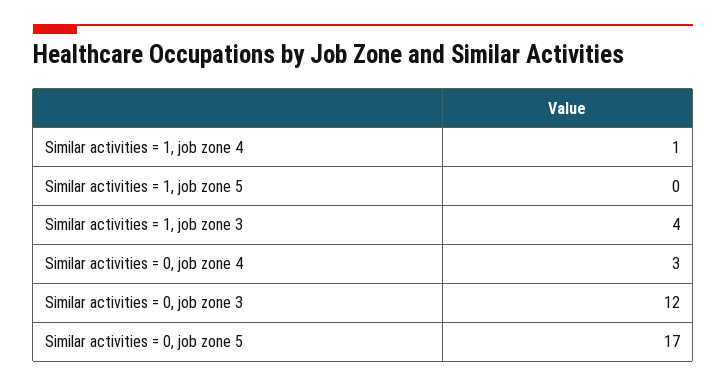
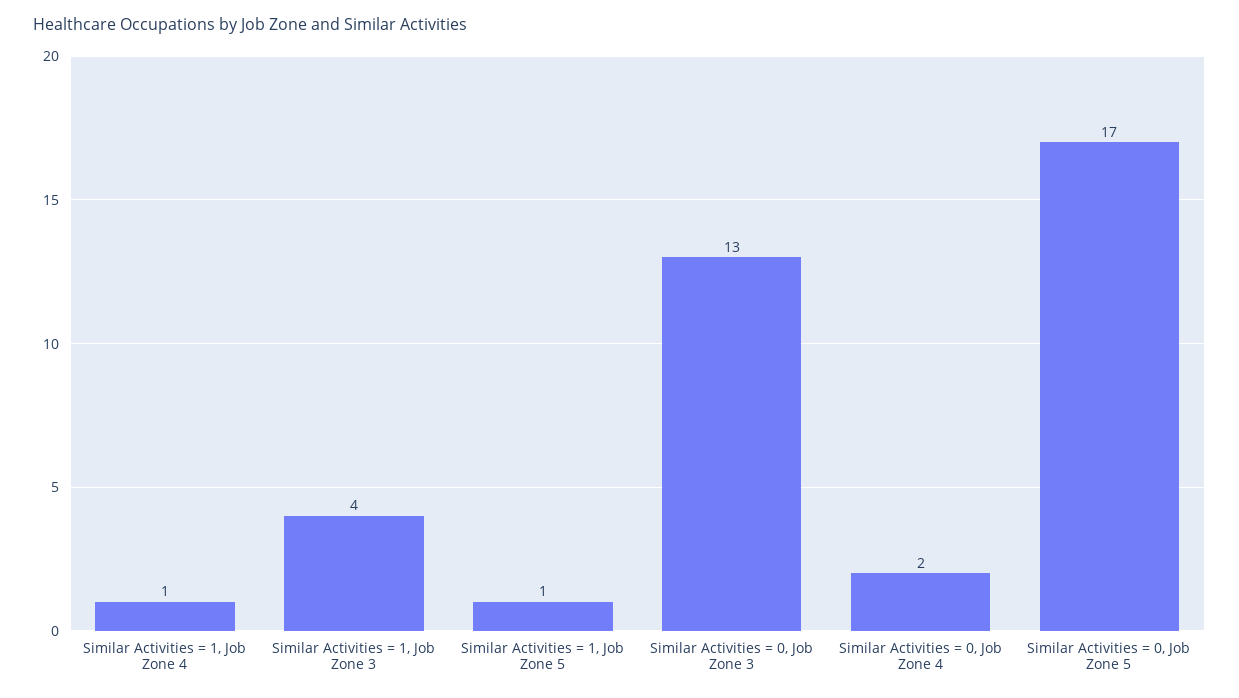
  {
    "Similar activities = 1, job zone 4": 1,
-   "Similar activities = 1, job zone 5": 0,
+   "Similar activities = 1, job zone 5": 1,
    "Similar activities = 1, job zone 3": 4,
-   "Similar activities = 0, job zone 4": 3,
+   "Similar activities = 0, job zone 4": 2,
-   "Similar activities = 0, job zone 3": 12,
+   "Similar activities = 0, job zone 3": 13,
    "Similar activities = 0, job zone 5": 17
  }

